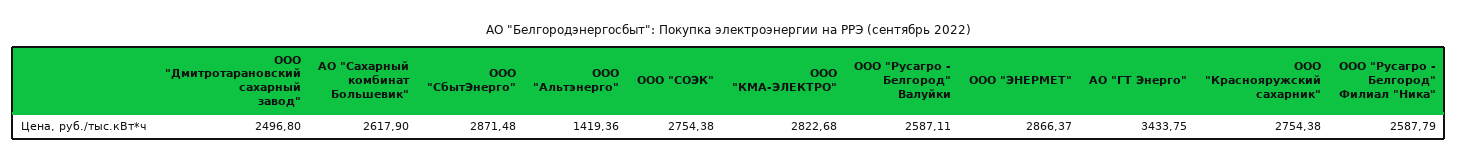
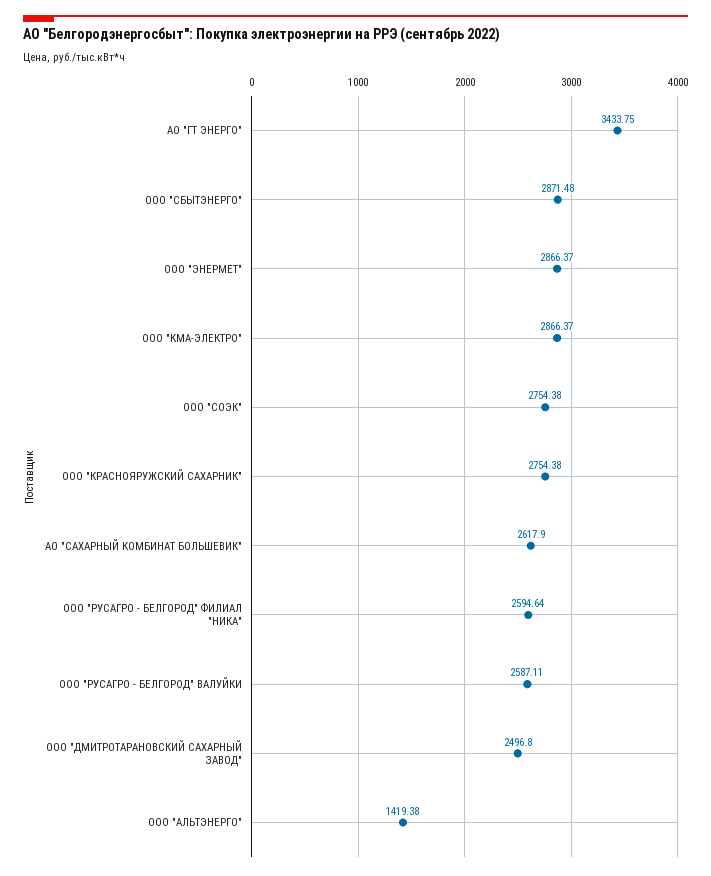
  {
    "ООО \"Дмитротарановский сахарный завод\"": 2496.8,
    "АО \"Сахарный комбинат Большевик\"": 2617.9,
    "ООО \"СбытЭнерго\"": 2871.48,
-   "ООО \"Альтэнерго\"": 1419.36,
+   "ООО \"Альтэнерго\"": 1419.38,
    "ООО \"СОЭК\"": 2754.38,
-   "ООО \"КМА-ЭЛЕКТРО\"": 2822.68,
+   "ООО \"КМА-ЭЛЕКТРО\"": 2866.37,
    "ООО \"Русагро - Белгород\" Валуйки": 2587.11,
    "ООО \"ЭНЕРМЕТ\"": 2866.37,
    "АО \"ГТ Энерго\"": 3433.75,
    "ООО \"Краснояружский сахарник\"": 2754.38,
-   "ООО \"Русагро - Белгород\" Филиал \"Ника\"": 2587.79
+   "ООО \"Русагро - Белгород\" Филиал \"Ника\"": 2594.64
  }

